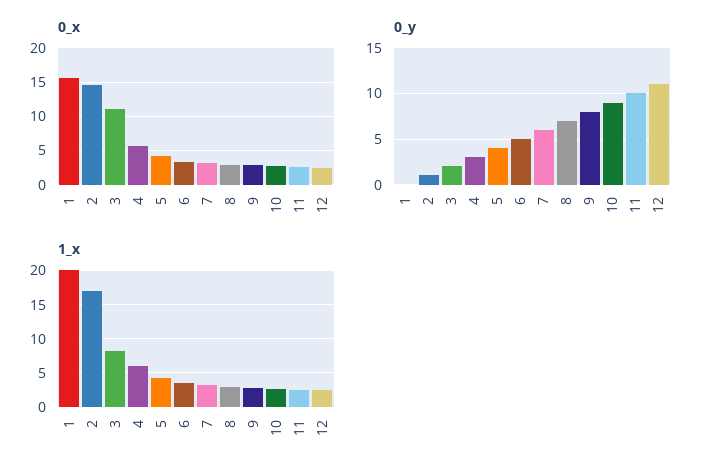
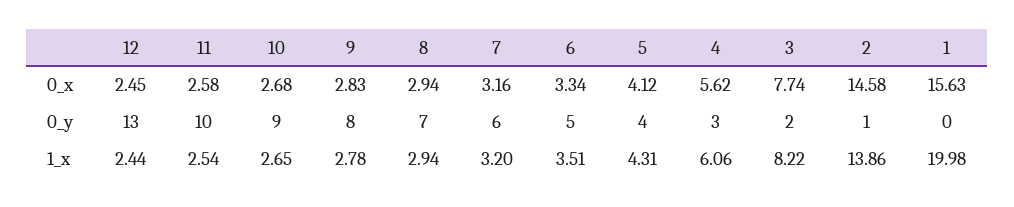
  {
    "0_x": {
      "1": 15.63,
      "2": 14.58,
-     "3": 11,
+     "3": 7.74,
      "4": 5.62,
      "5": 4.12,
      "6": 3.34,
      "7": 3.16,
      "8": 2.94,
      "9": 2.83,
      "10": 2.68,
      "11": 2.58,
      "12": 2.45
    },
    "0_y": {
      "1": 0,
      "2": 1,
      "3": 2,
      "4": 3,
      "5": 4,
      "6": 5,
      "7": 6,
      "8": 7,
      "9": 8,
      "10": 9,
      "11": 10,
-     "12": 11
+     "12": 13
    },
    "1_x": {
      "1": 19.98,
-     "2": 17,
+     "2": 13.86,
      "3": 8.22,
      "4": 6.06,
      "5": 4.31,
      "6": 3.51,
      "7": 3.2,
      "8": 2.94,
      "9": 2.78,
      "10": 2.65,
      "11": 2.54,
      "12": 2.44
    }
  }

